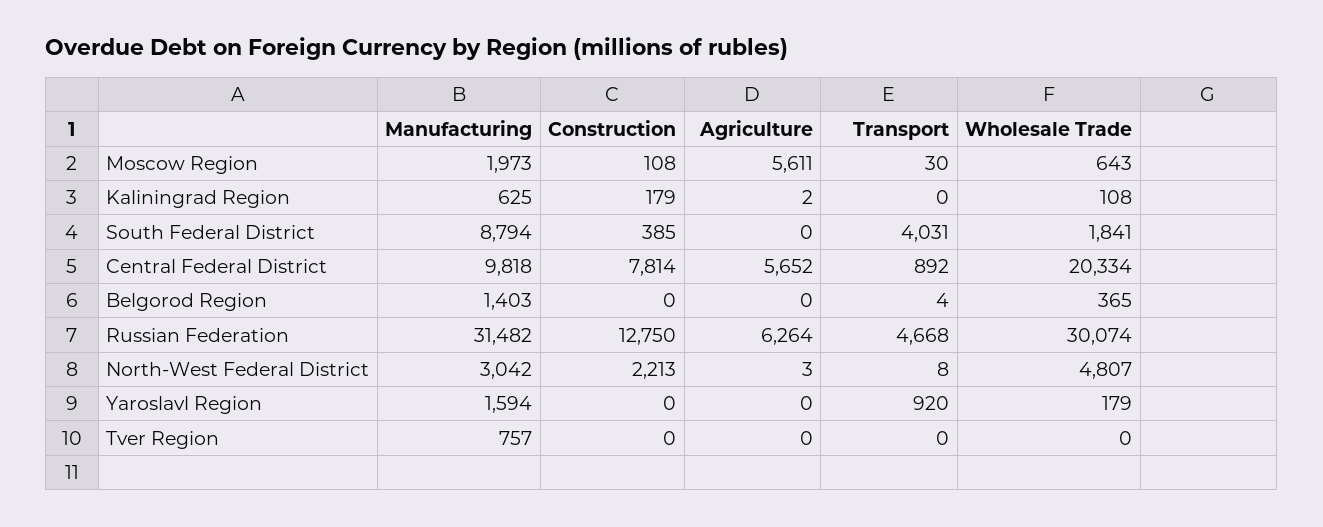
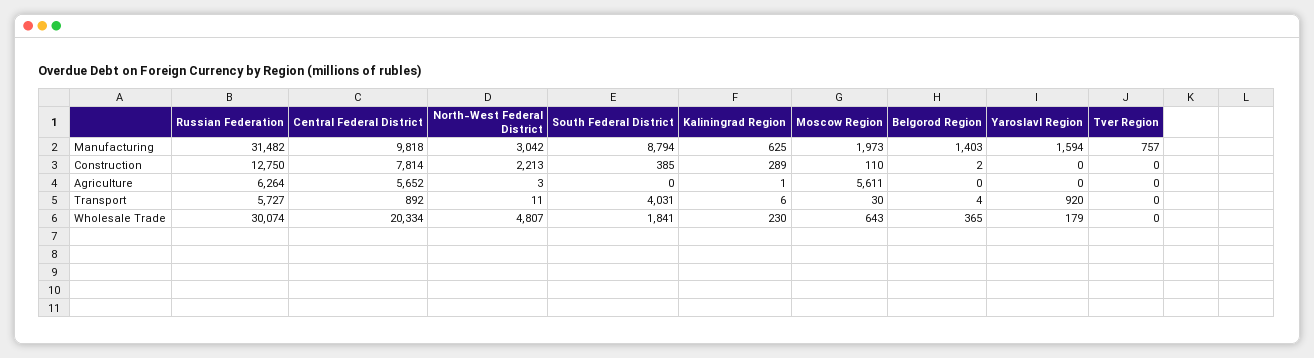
  {
    "Manufacturing": {
      "Moscow Region": 1973,
      "Kaliningrad Region": 625,
      "South Federal District": 8794,
      "Central Federal District": 9818,
      "Belgorod Region": 1403,
      "Russian Federation": 31482,
      "North-West Federal District": 3042,
      "Yaroslavl Region": 1594,
      "Tver Region": 757
    },
    "Construction": {
-     "Moscow Region": 108,
+     "Moscow Region": 110,
-     "Kaliningrad Region": 179,
+     "Kaliningrad Region": 289,
      "South Federal District": 385,
      "Central Federal District": 7814,
-     "Belgorod Region": 0,
+     "Belgorod Region": 2,
      "Russian Federation": 12750,
      "North-West Federal District": 2213,
      "Yaroslavl Region": 0,
      "Tver Region": 0
    },
    "Agriculture": {
      "Moscow Region": 5611,
-     "Kaliningrad Region": 2,
+     "Kaliningrad Region": 1,
      "South Federal District": 0,
      "Central Federal District": 5652,
      "Belgorod Region": 0,
      "Russian Federation": 6264,
      "North-West Federal District": 3,
      "Yaroslavl Region": 0,
      "Tver Region": 0
    },
    "Transport": {
      "Moscow Region": 30,
-     "Kaliningrad Region": 0,
+     "Kaliningrad Region": 6,
      "South Federal District": 4031,
      "Central Federal District": 892,
      "Belgorod Region": 4,
-     "Russian Federation": 4668,
+     "Russian Federation": 5727,
-     "North-West Federal District": 8,
+     "North-West Federal District": 11,
      "Yaroslavl Region": 920,
      "Tver Region": 0
    },
    "Wholesale Trade": {
      "Moscow Region": 643,
-     "Kaliningrad Region": 108,
+     "Kaliningrad Region": 230,
      "South Federal District": 1841,
      "Central Federal District": 20334,
      "Belgorod Region": 365,
      "Russian Federation": 30074,
      "North-West Federal District": 4807,
      "Yaroslavl Region": 179,
      "Tver Region": 0
    }
  }

